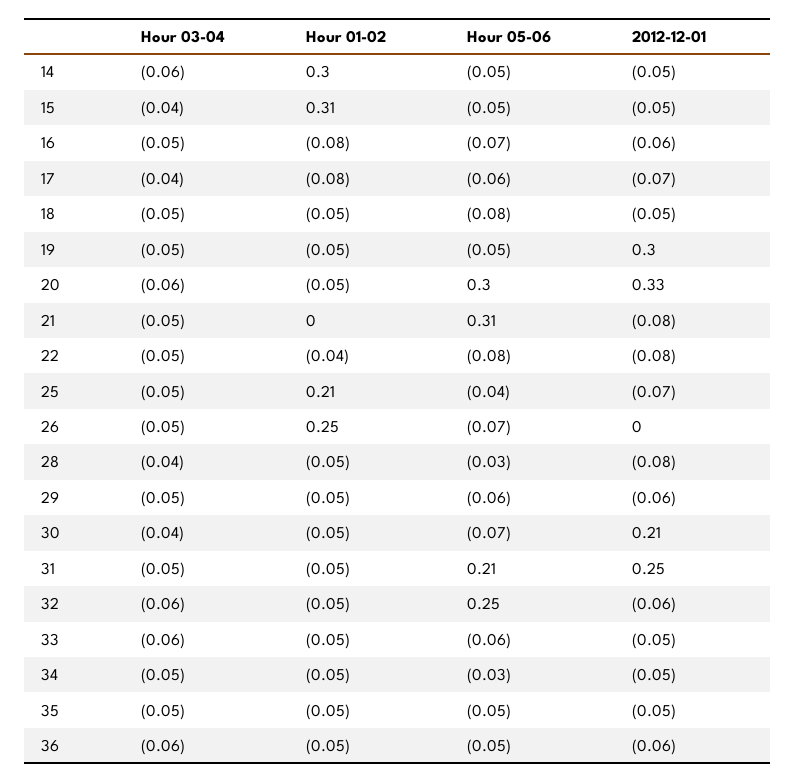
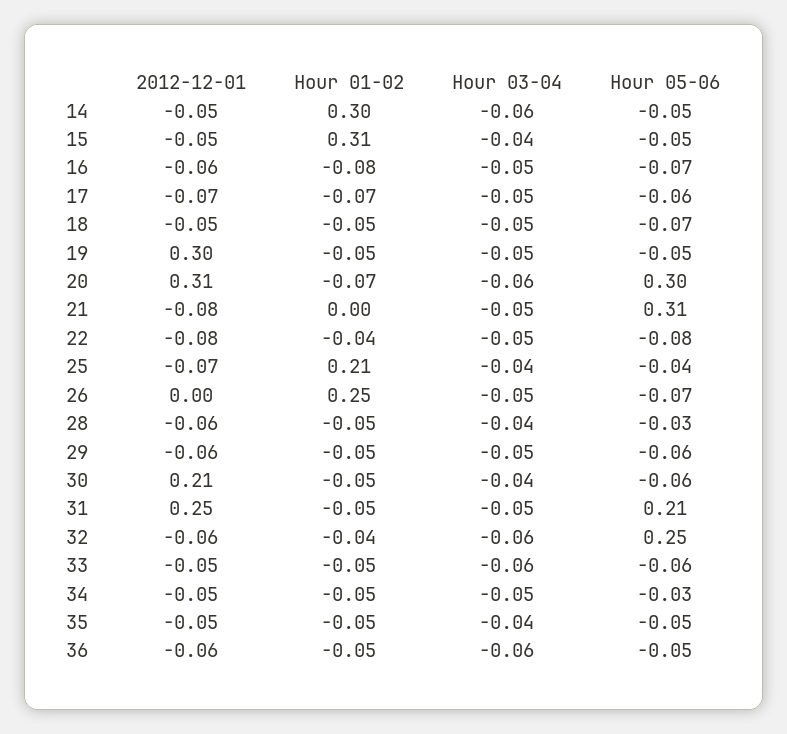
  {
    "Hour 03-04": {
      "14": -0.06,
      "15": -0.04,
      "16": -0.05,
-     "17": -0.04,
+     "17": -0.05,
      "18": -0.05,
      "19": -0.05,
      "20": -0.06,
      "21": -0.05,
      "22": -0.05,
-     "25": -0.05,
+     "25": -0.04,
      "26": -0.05,
      "28": -0.04,
      "29": -0.05,
      "30": -0.04,
      "31": -0.05,
      "32": -0.06,
      "33": -0.06,
      "34": -0.05,
-     "35": -0.05,
+     "35": -0.04,
      "36": -0.06
    },
    "Hour 01-02": {
      "14": 0.3,
      "15": 0.31,
      "16": -0.08,
-     "17": -0.08,
+     "17": -0.07,
      "18": -0.05,
      "19": -0.05,
-     "20": -0.05,
+     "20": -0.07,
      "21": 0,
      "22": -0.04,
      "25": 0.21,
      "26": 0.25,
      "28": -0.05,
      "29": -0.05,
      "30": -0.05,
      "31": -0.05,
-     "32": -0.05,
+     "32": -0.04,
      "33": -0.05,
      "34": -0.05,
      "35": -0.05,
      "36": -0.05
    },
    "Hour 05-06": {
      "14": -0.05,
      "15": -0.05,
      "16": -0.07,
      "17": -0.06,
-     "18": -0.08,
+     "18": -0.07,
      "19": -0.05,
      "20": 0.3,
      "21": 0.31,
      "22": -0.08,
      "25": -0.04,
      "26": -0.07,
      "28": -0.03,
      "29": -0.06,
-     "30": -0.07,
+     "30": -0.06,
      "31": 0.21,
      "32": 0.25,
      "33": -0.06,
      "34": -0.03,
      "35": -0.05,
      "36": -0.05
    },
    "2012-12-01": {
      "14": -0.05,
      "15": -0.05,
      "16": -0.06,
      "17": -0.07,
      "18": -0.05,
      "19": 0.3,
-     "20": 0.33,
+     "20": 0.31,
      "21": -0.08,
      "22": -0.08,
      "25": -0.07,
      "26": 0,
-     "28": -0.08,
+     "28": -0.06,
      "29": -0.06,
      "30": 0.21,
      "31": 0.25,
      "32": -0.06,
      "33": -0.05,
      "34": -0.05,
      "35": -0.05,
      "36": -0.06
    }
  }

